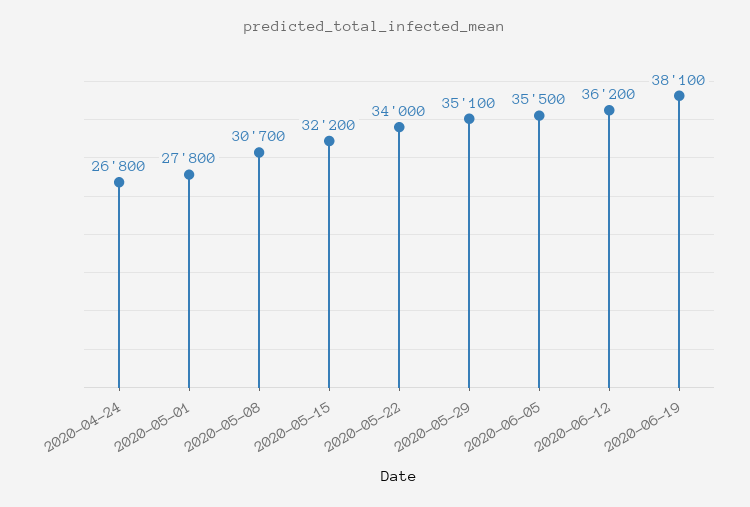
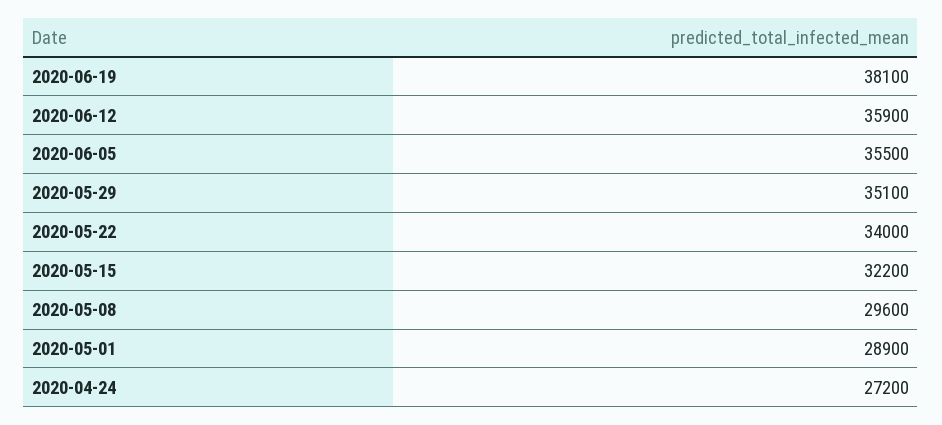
  {
-   "2020-04-24": 26800,
+   "2020-04-24": 27200,
-   "2020-05-01": 27800,
+   "2020-05-01": 28900,
-   "2020-05-08": 30700,
+   "2020-05-08": 29600,
    "2020-05-15": 32200,
    "2020-05-22": 34000,
    "2020-05-29": 35100,
    "2020-06-05": 35500,
-   "2020-06-12": 36200,
+   "2020-06-12": 35900,
    "2020-06-19": 38100
  }

